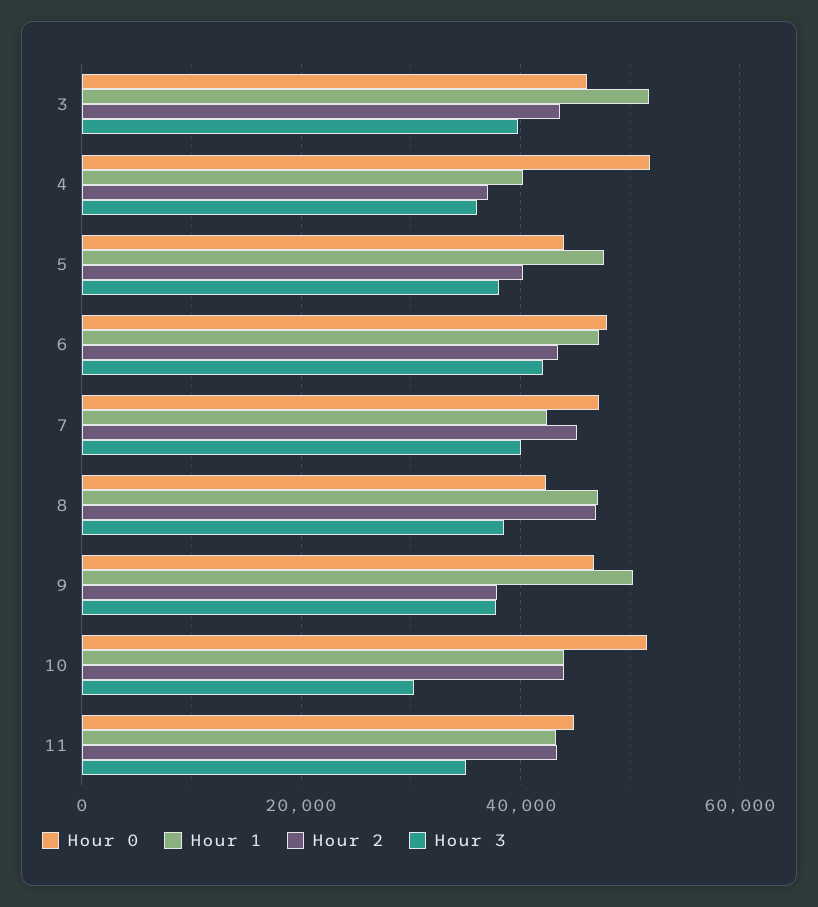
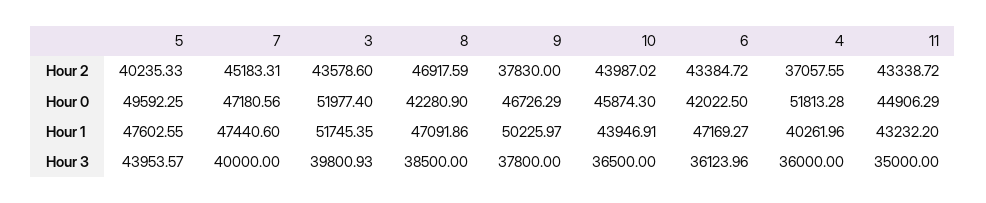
  {
    "Hour 0": {
-     "3": 46000,
+     "3": 51977.4,
      "4": 51813.28,
-     "5": 44000,
+     "5": 49592.25,
-     "6": 48000,
+     "6": 42022.5,
      "7": 47180.56,
      "8": 42280.9,
      "9": 46726.29,
-     "10": 52000,
+     "10": 45874.3,
      "11": 44906.29
    },
    "Hour 1": {
      "3": 51745.35,
      "4": 40261.96,
      "5": 47602.55,
      "6": 47169.27,
-     "7": 42000,
+     "7": 47440.6,
      "8": 47091.86,
      "9": 50225.97,
      "10": 43946.91,
      "11": 43232.2
    },
    "Hour 2": {
      "3": 43578.6,
      "4": 37057.55,
      "5": 40235.33,
      "6": 43384.72,
      "7": 45183.31,
      "8": 46917.59,
      "9": 37830,
      "10": 43987.02,
      "11": 43338.72
    },
    "Hour 3": {
      "3": 39800.93,
      "4": 36000,
-     "5": 38000,
+     "5": 43953.57,
-     "6": 42000,
+     "6": 36123.96,
      "7": 40000,
      "8": 38500,
      "9": 37800,
-     "10": 30000,
+     "10": 36500,
      "11": 35000
    }
  }

